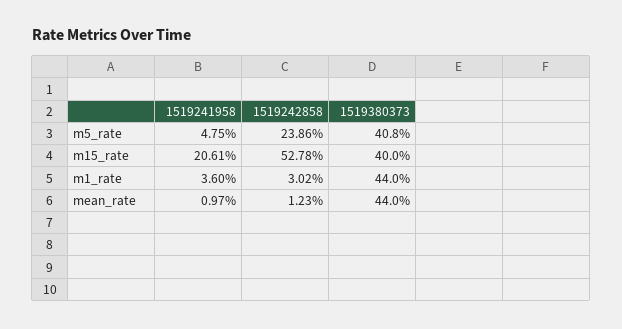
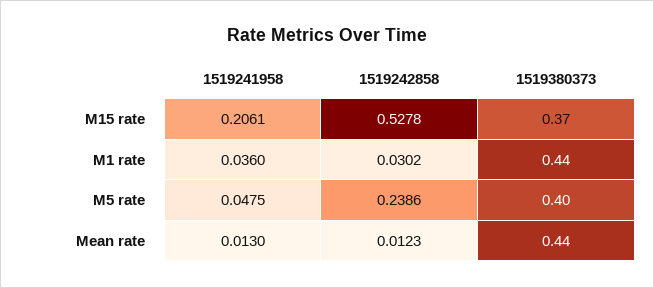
  {
    "1519241958": {
      "m5_rate": 0.0475,
      "m15_rate": 0.2061,
      "m1_rate": 0.036,
-     "mean_rate": 0.0097
+     "mean_rate": 0.013
    },
    "1519242858": {
      "m5_rate": 0.2386,
      "m15_rate": 0.5278,
      "m1_rate": 0.0302,
      "mean_rate": 0.0123
    },
    "1519380373": {
-     "m5_rate": 0.408,
+     "m5_rate": 0.4,
-     "m15_rate": 0.4,
+     "m15_rate": 0.37,
      "m1_rate": 0.44,
      "mean_rate": 0.44
    }
  }

